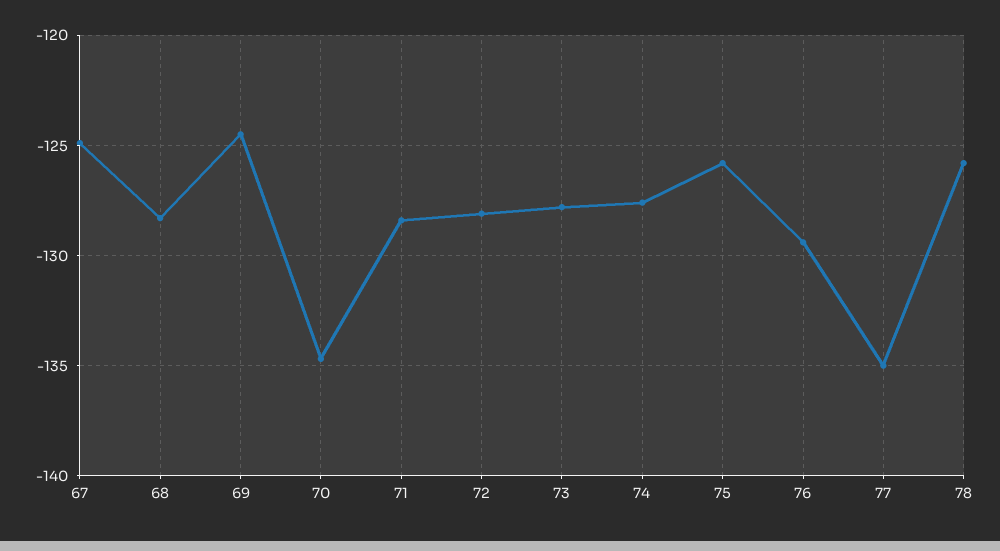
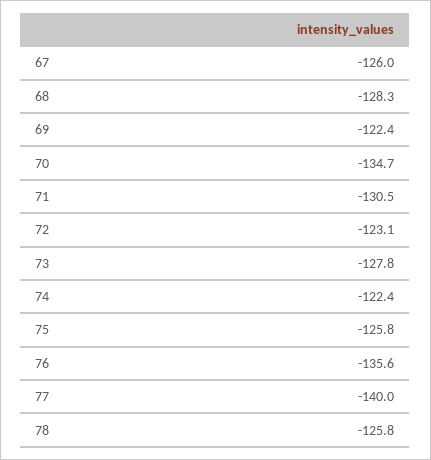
  {
-   "67": -125,
+   "67": -126,
    "68": -128.3,
-   "69": -124.5,
+   "69": -122.4,
    "70": -134.7,
-   "71": -128.5,
+   "71": -130.5,
-   "72": -128,
+   "72": -123.1,
    "73": -127.8,
-   "74": -127.5,
+   "74": -122.4,
    "75": -125.8,
-   "76": -129.5,
+   "76": -135.6,
-   "77": -135,
+   "77": -140,
    "78": -125.8
  }

